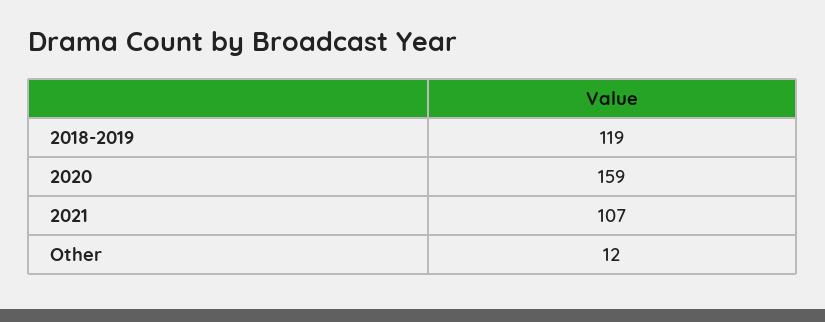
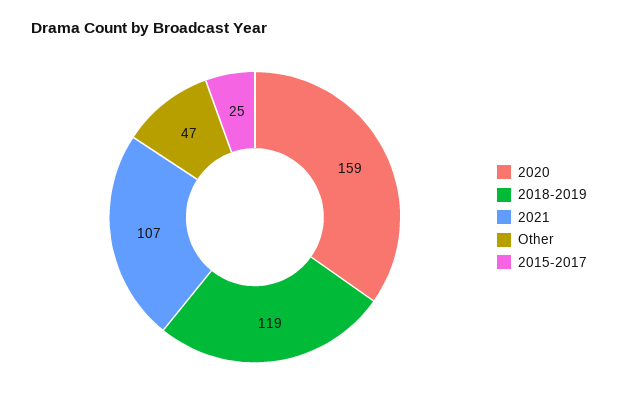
  {
    "2018-2019": 119,
    "2020": 159,
    "2021": 107,
-   "Other": 12
+   "Other": 47,
+   "2015-2017": 25
  }

